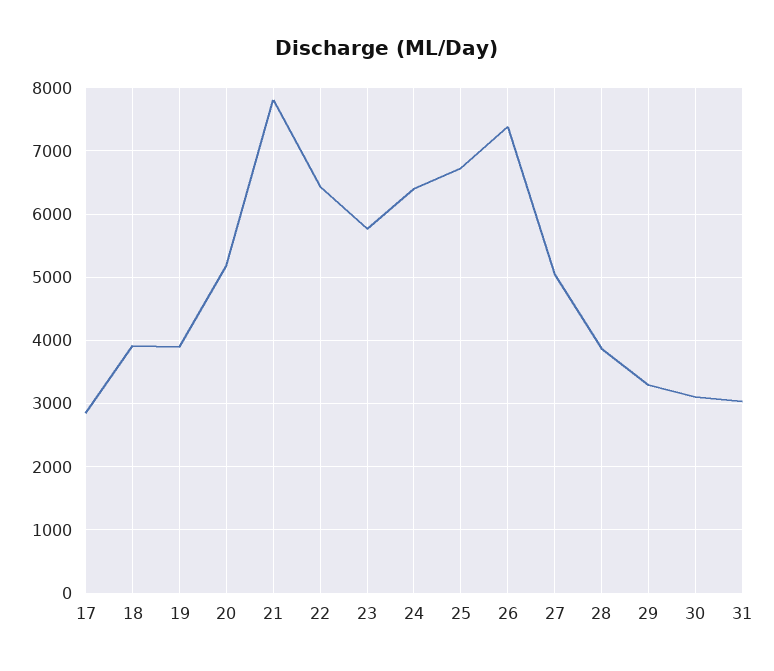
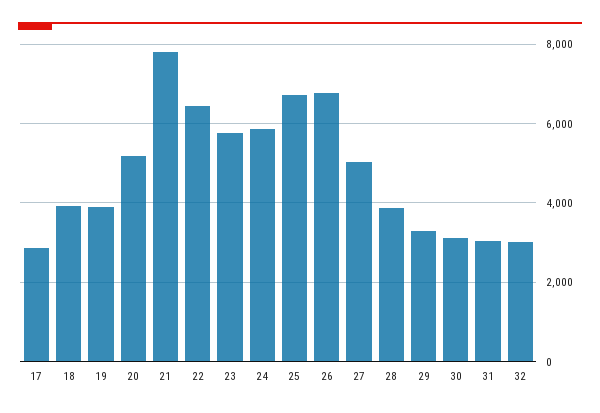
  {
    "17": 2800,
    "18": 3900,
    "19": 3900,
    "20": 5200,
    "21": 7800,
    "22": 6400,
    "23": 5800,
-   "24": 6400,
+   "24": 5800,
    "25": 6700,
-   "26": 7400,
+   "26": 6800,
    "27": 5000,
    "28": 3900,
    "29": 3300,
    "30": 3100,
-   "31": 3000
+   "31": 3000,
+   "32": 3000
  }

